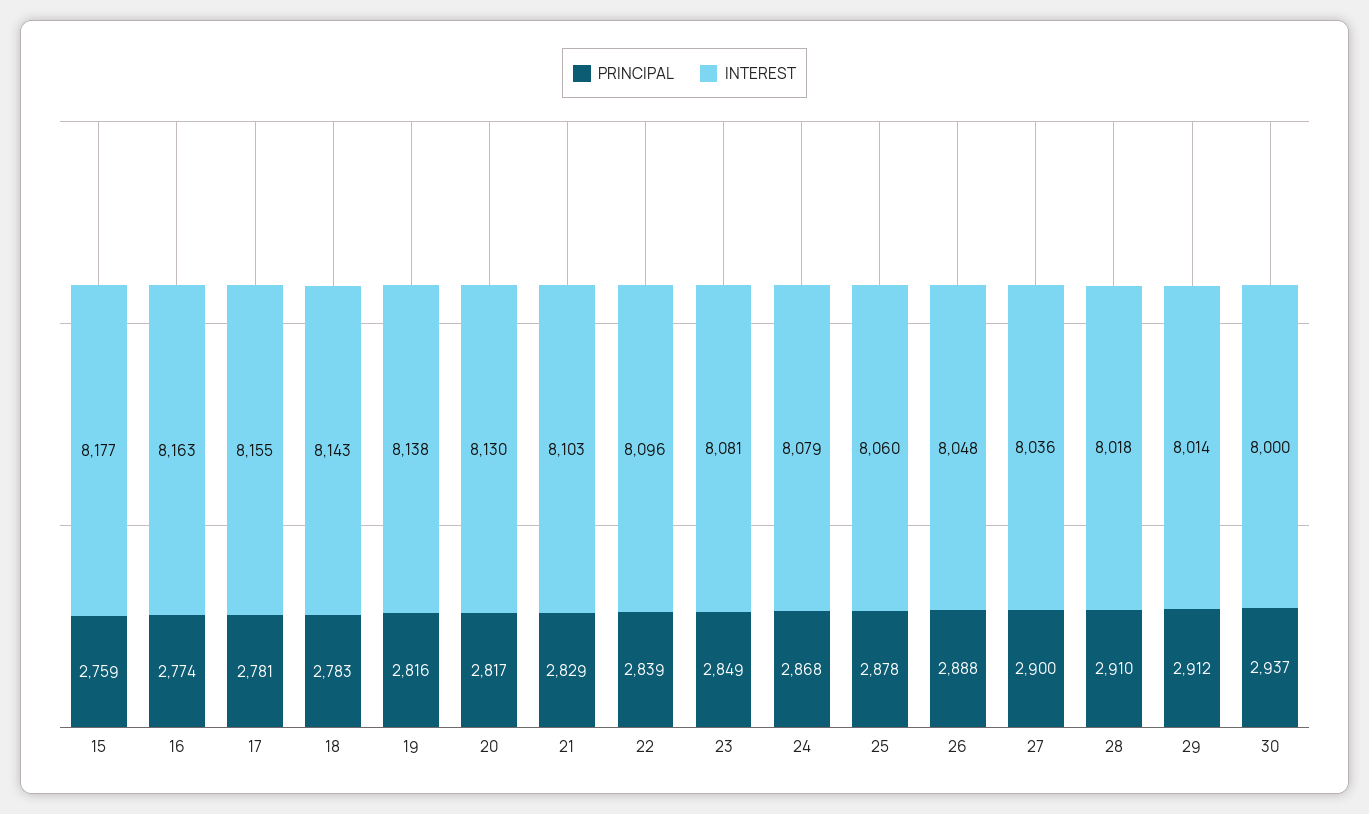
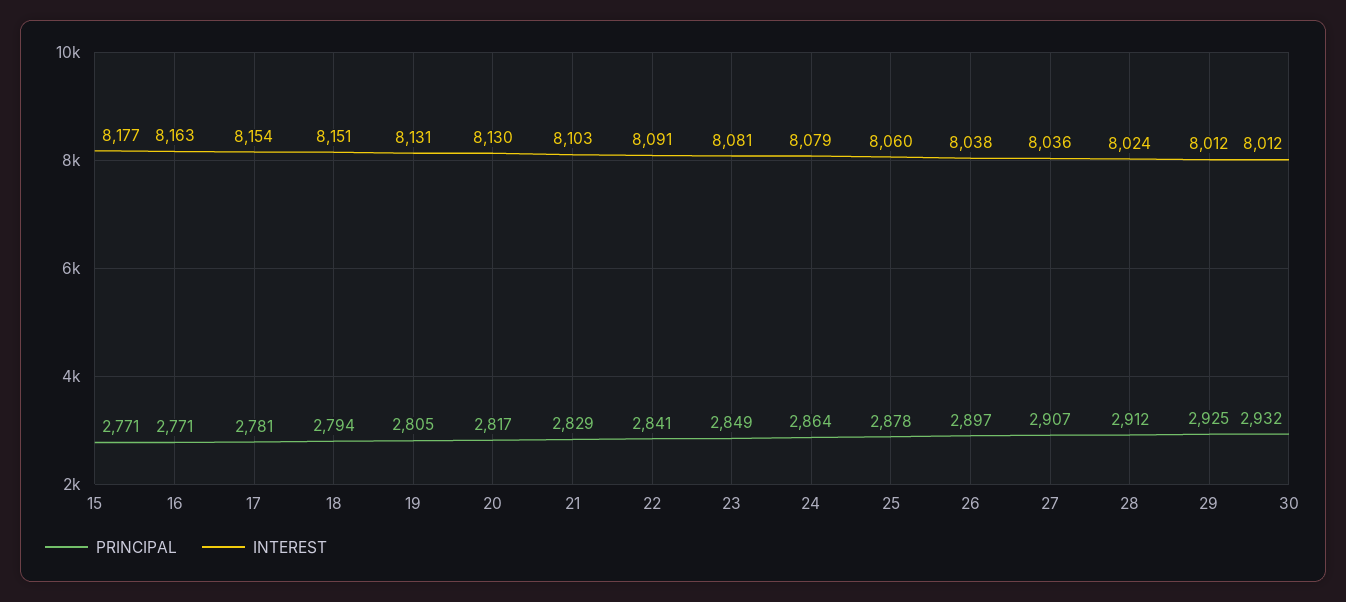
  {
    "PRINCIPAL": {
-     "15": 2759,
+     "15": 2771,
-     "16": 2774,
+     "16": 2771,
      "17": 2781,
-     "18": 2783,
+     "18": 2794,
-     "19": 2816,
+     "19": 2805,
      "20": 2817,
      "21": 2829,
-     "22": 2839,
+     "22": 2841,
      "23": 2849,
-     "24": 2868,
+     "24": 2864,
      "25": 2878,
-     "26": 2888,
+     "26": 2897,
-     "27": 2900,
+     "27": 2907,
-     "28": 2910,
+     "28": 2912,
-     "29": 2912,
+     "29": 2925,
-     "30": 2937
+     "30": 2932
    },
    "INTEREST": {
      "15": 8177,
      "16": 8163,
-     "17": 8155,
+     "17": 8154,
-     "18": 8143,
+     "18": 8151,
-     "19": 8138,
+     "19": 8131,
      "20": 8130,
      "21": 8103,
-     "22": 8096,
+     "22": 8091,
      "23": 8081,
      "24": 8079,
      "25": 8060,
-     "26": 8048,
+     "26": 8038,
      "27": 8036,
-     "28": 8018,
+     "28": 8024,
-     "29": 8014,
+     "29": 8012,
-     "30": 8000
+     "30": 8012
    }
  }

